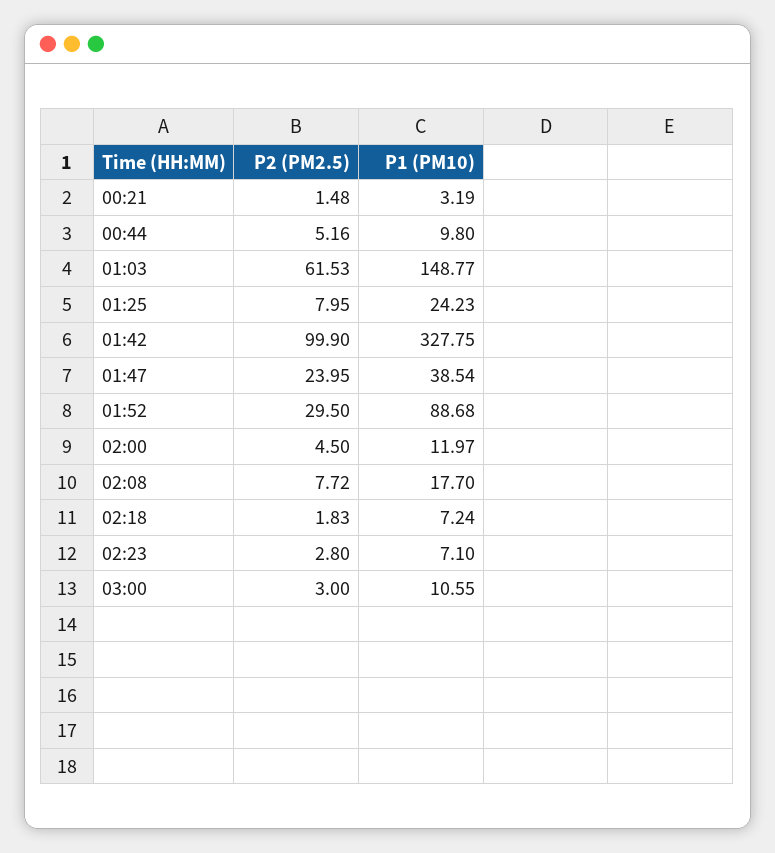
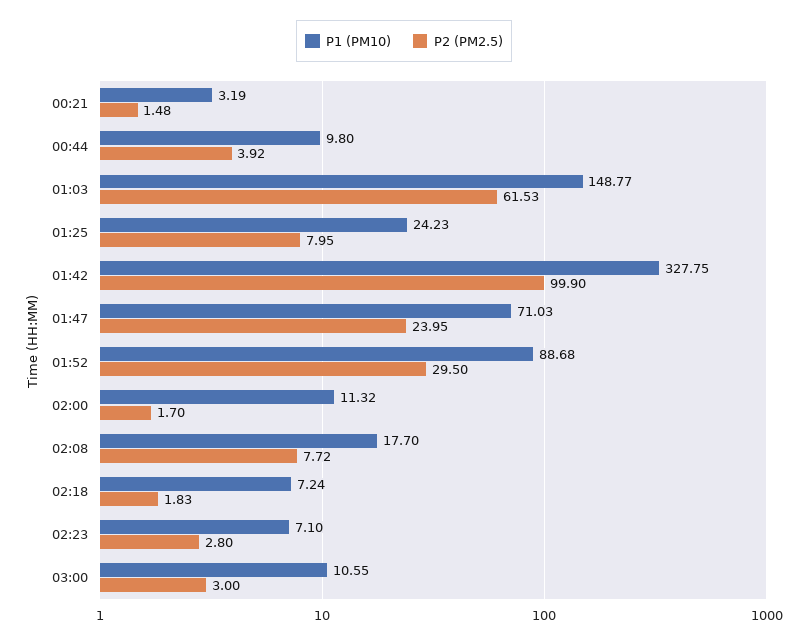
  {
    "P2 (PM2.5)": {
      "00:21": 1.48,
-     "00:44": 5.16,
+     "00:44": 3.92,
      "01:03": 61.53,
      "01:25": 7.95,
      "01:42": 99.9,
      "01:47": 23.95,
      "01:52": 29.5,
-     "02:00": 4.5,
+     "02:00": 1.7,
      "02:08": 7.72,
      "02:18": 1.83,
      "02:23": 2.8,
      "03:00": 3
    },
    "P1 (PM10)": {
      "00:21": 3.19,
      "00:44": 9.8,
      "01:03": 148.77,
      "01:25": 24.23,
      "01:42": 327.75,
-     "01:47": 38.54,
+     "01:47": 71.03,
      "01:52": 88.68,
-     "02:00": 11.97,
+     "02:00": 11.32,
      "02:08": 17.7,
      "02:18": 7.24,
      "02:23": 7.1,
      "03:00": 10.55
    }
  }

